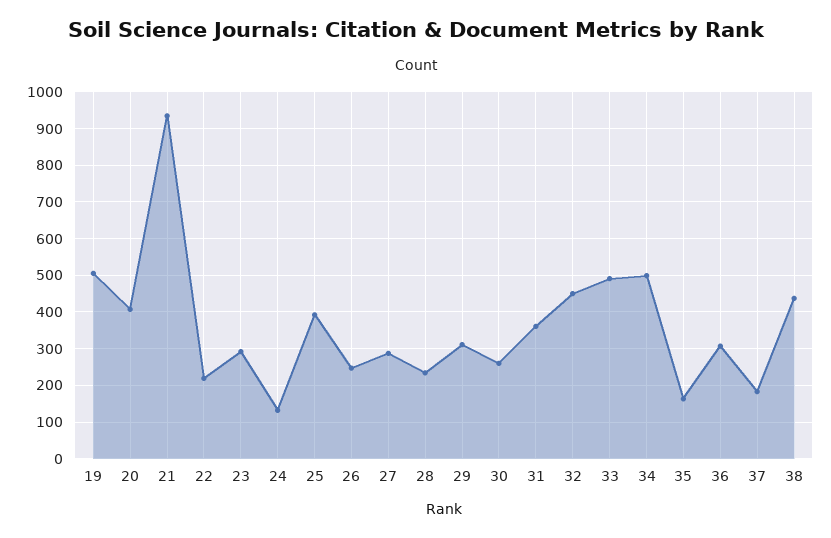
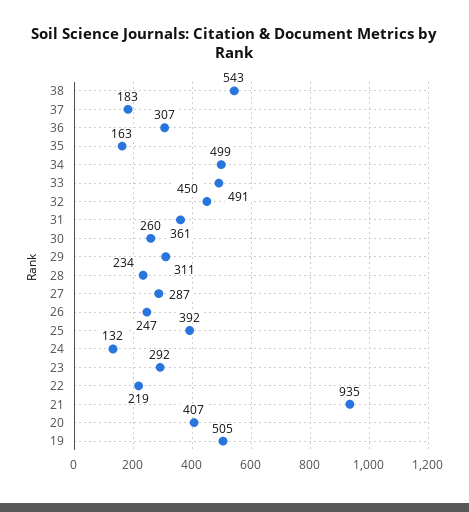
  {
    "19": 505,
    "20": 407,
    "21": 935,
    "22": 219,
    "23": 292,
    "24": 132,
    "25": 392,
    "26": 247,
    "27": 287,
    "28": 234,
    "29": 311,
    "30": 260,
    "31": 361,
    "32": 450,
    "33": 491,
    "34": 499,
    "35": 163,
    "36": 307,
    "37": 183,
-   "38": 440
+   "38": 543
  }

